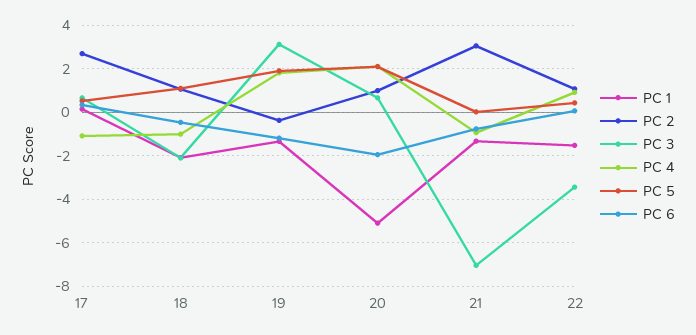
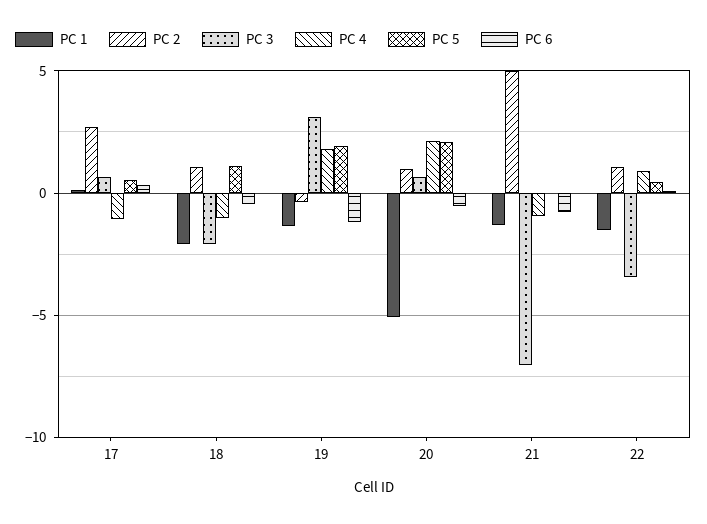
  {
    "PC 1": {
      "17": 0,
      "18": -2,
      "19": -1.5,
      "20": -5,
      "21": -1.5,
      "22": -1.5
    },
    "PC 2": {
      "17": 2.5,
      "18": 1,
      "19": -0.5,
      "20": 1,
-     "21": 3,
+     "21": 5,
      "22": 1
    },
    "PC 3": {
      "17": 0.5,
      "18": -2,
      "19": 3,
      "20": 0.5,
      "21": -7,
      "22": -3.5
    },
    "PC 4": {
      "17": -1,
      "18": -1,
      "19": 2,
      "20": 2,
      "21": -1,
      "22": 1
    },
    "PC 5": {
      "17": 0.5,
      "18": 1,
      "19": 2,
      "20": 2,
      "21": 0,
      "22": 0.5
    },
    "PC 6": {
      "17": 0.5,
      "18": -0.5,
      "19": -1,
-     "20": -2,
+     "20": -0.5,
      "21": -1,
      "22": 0
    }
  }

